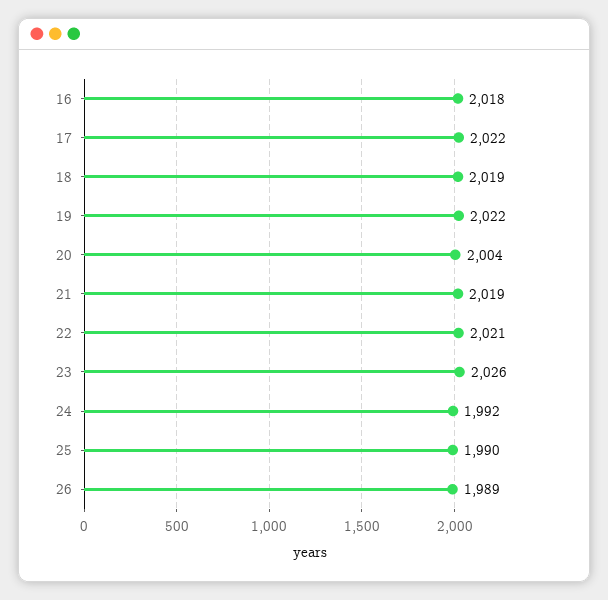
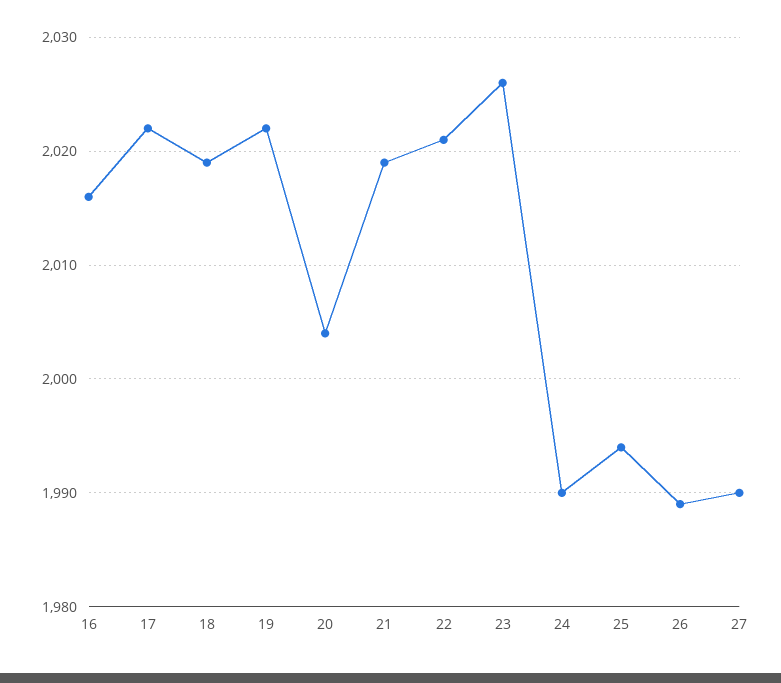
  {
-   "16": 2018,
+   "16": 2016,
    "17": 2022,
    "18": 2019,
    "19": 2022,
    "20": 2004,
    "21": 2019,
    "22": 2021,
    "23": 2026,
-   "24": 1992,
+   "24": 1990,
-   "25": 1990,
+   "25": 1994,
-   "26": 1989
+   "26": 1989,
+   "27": 1990
  }

